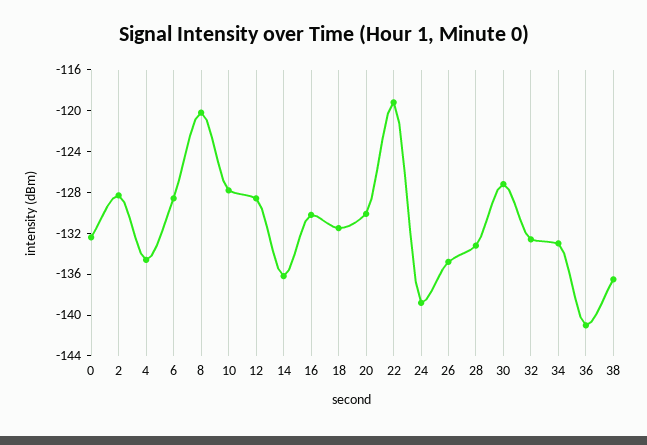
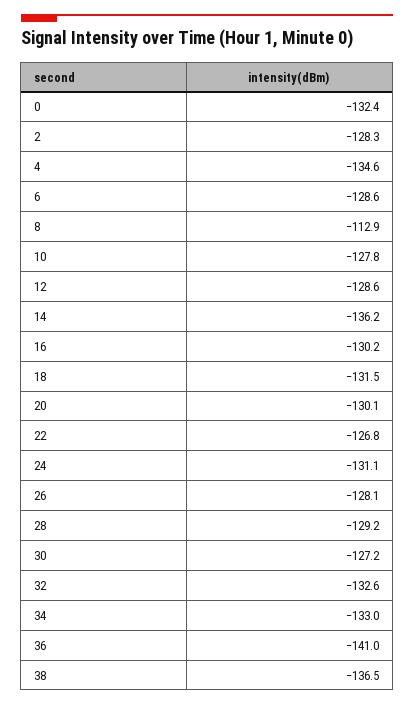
  {
    "0": -132.4,
    "2": -128.3,
    "4": -134.6,
    "6": -128.6,
-   "8": -120,
+   "8": -112.9,
    "10": -127.8,
    "12": -128.6,
    "14": -136.2,
    "16": -130.2,
    "18": -131.5,
    "20": -130.1,
-   "22": -119,
+   "22": -126.8,
-   "24": -139,
+   "24": -131.1,
-   "26": -135,
+   "26": -128.1,
-   "28": -133,
+   "28": -129.2,
    "30": -127.2,
    "32": -132.6,
    "34": -133,
    "36": -141,
    "38": -136.5
  }

